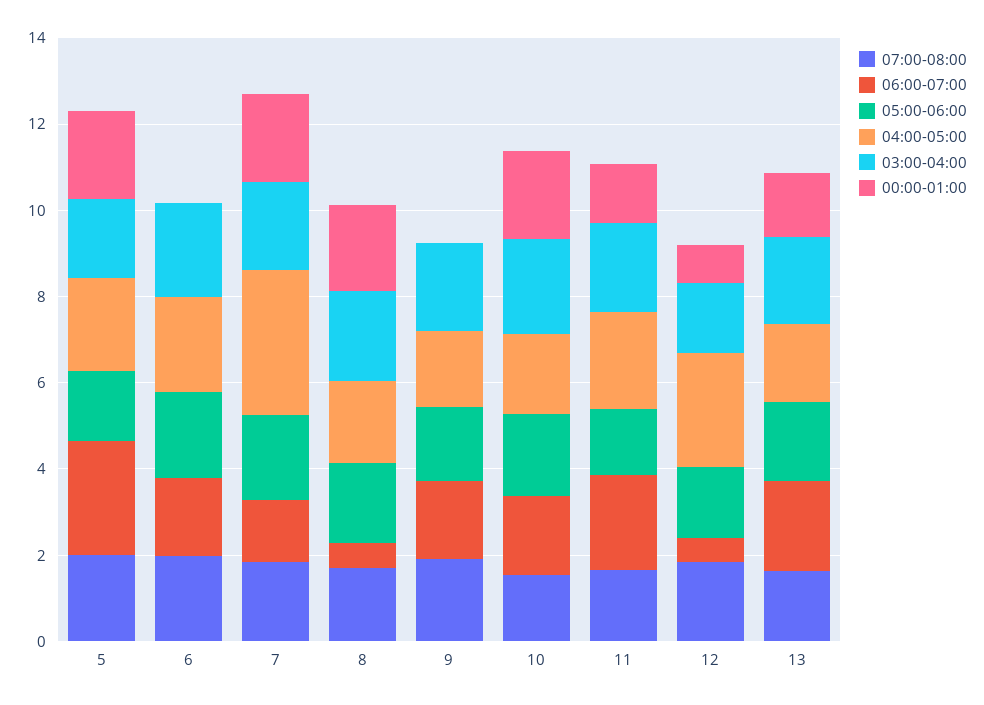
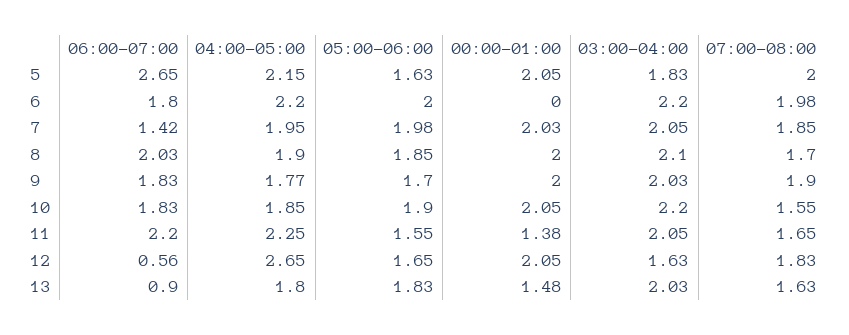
  {
    "07:00-08:00": {
      "5": 2,
      "6": 1.98,
      "7": 1.85,
      "8": 1.7,
      "9": 1.9,
      "10": 1.55,
      "11": 1.65,
      "12": 1.83,
      "13": 1.63
    },
    "06:00-07:00": {
      "5": 2.65,
      "6": 1.8,
      "7": 1.42,
-     "8": 0.5,
+     "8": 2.03,
      "9": 1.83,
      "10": 1.83,
      "11": 2.2,
      "12": 0.56,
-     "13": 2
+     "13": 0.9
    },
    "05:00-06:00": {
      "5": 1.63,
      "6": 2,
      "7": 1.98,
      "8": 1.85,
      "9": 1.7,
      "10": 1.9,
      "11": 1.55,
      "12": 1.65,
      "13": 1.83
    },
    "04:00-05:00": {
      "5": 2.15,
      "6": 2.2,
-     "7": 3.5,
+     "7": 1.95,
      "8": 1.9,
      "9": 1.77,
      "10": 1.85,
      "11": 2.25,
      "12": 2.65,
      "13": 1.8
    },
    "03:00-04:00": {
      "5": 1.83,
      "6": 2.2,
      "7": 2.05,
      "8": 2.1,
      "9": 2.03,
      "10": 2.2,
      "11": 2.05,
      "12": 1.63,
      "13": 2.03
    },
    "00:00-01:00": {
      "5": 2.05,
      "6": 0,
      "7": 2.03,
      "8": 2,
-     "9": 0,
+     "9": 2,
      "10": 2.05,
      "11": 1.38,
-     "12": 1,
+     "12": 2.05,
      "13": 1.48
    }
  }

